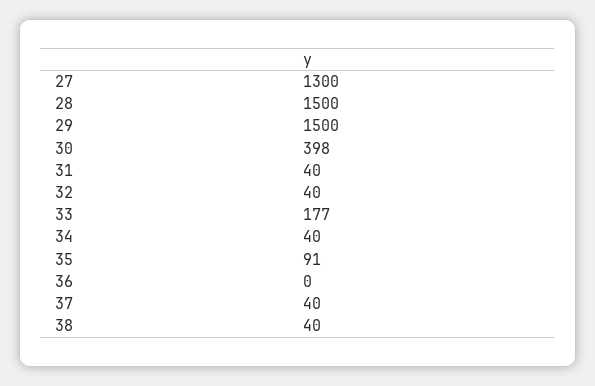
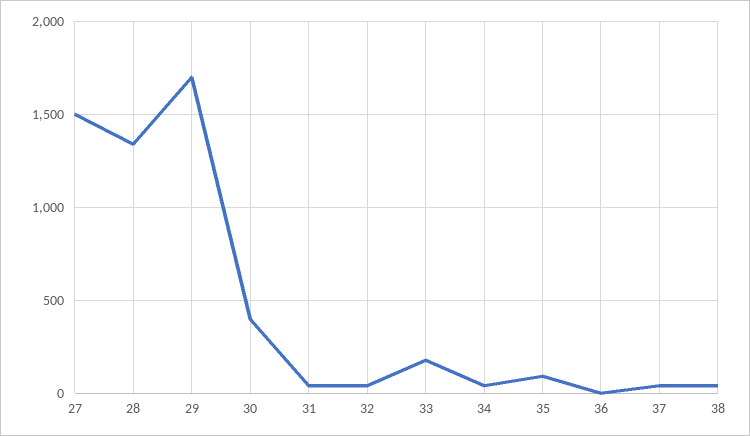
  {
-   "27": 1300,
+   "27": 1500,
-   "28": 1500,
+   "28": 1350,
-   "29": 1500,
+   "29": 1700,
    "30": 398,
    "31": 40,
    "32": 40,
    "33": 177,
    "34": 40,
    "35": 91,
    "36": 0,
    "37": 40,
    "38": 40
  }

